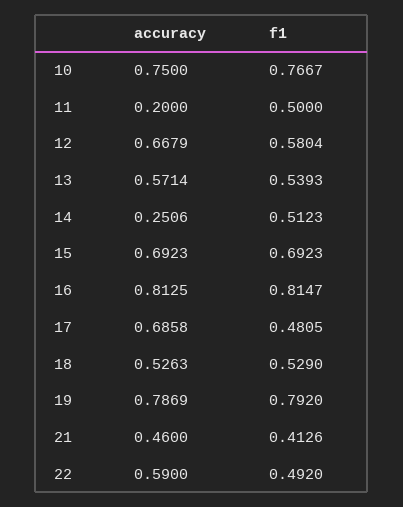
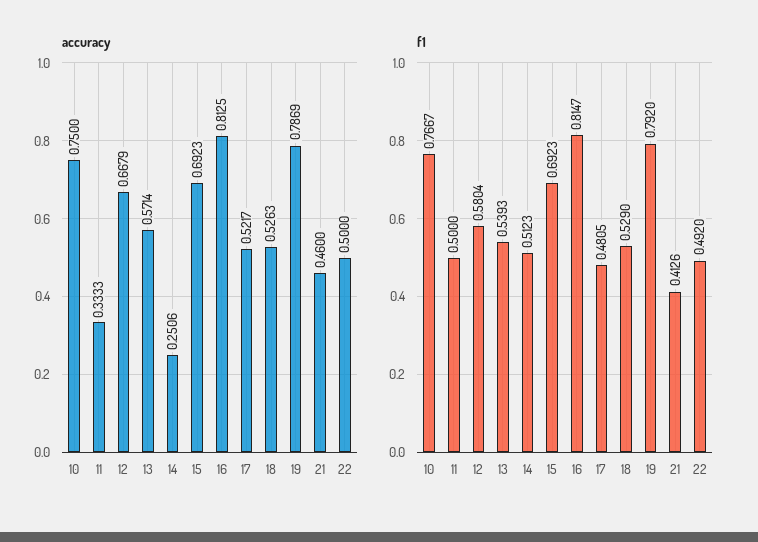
  {
    "accuracy": {
      "10": 0.75,
-     "11": 0.2,
+     "11": 0.3333,
      "12": 0.6679,
      "13": 0.5714,
      "14": 0.2506,
      "15": 0.6923,
      "16": 0.8125,
-     "17": 0.6858,
+     "17": 0.5217,
      "18": 0.5263,
      "19": 0.7869,
      "21": 0.46,
-     "22": 0.59
+     "22": 0.5
    },
    "f1": {
      "10": 0.7667,
      "11": 0.5,
      "12": 0.5804,
      "13": 0.5393,
      "14": 0.5123,
      "15": 0.6923,
      "16": 0.8147,
      "17": 0.4805,
      "18": 0.529,
      "19": 0.792,
      "21": 0.4126,
      "22": 0.492
    }
  }

